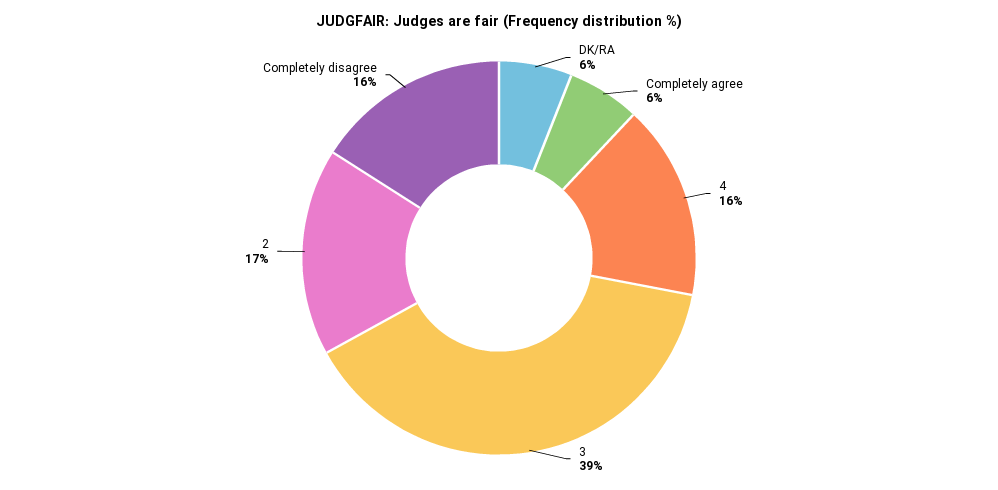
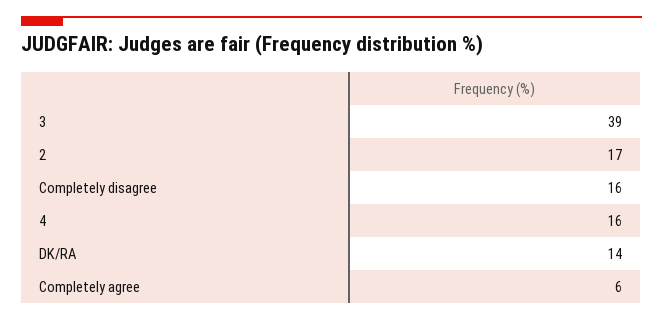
  {
-   "DK/RA": 6,
+   "DK/RA": 14,
    "Completely agree": 6,
    "4": 16,
    "3": 39,
    "2": 17,
    "Completely disagree": 16
  }

